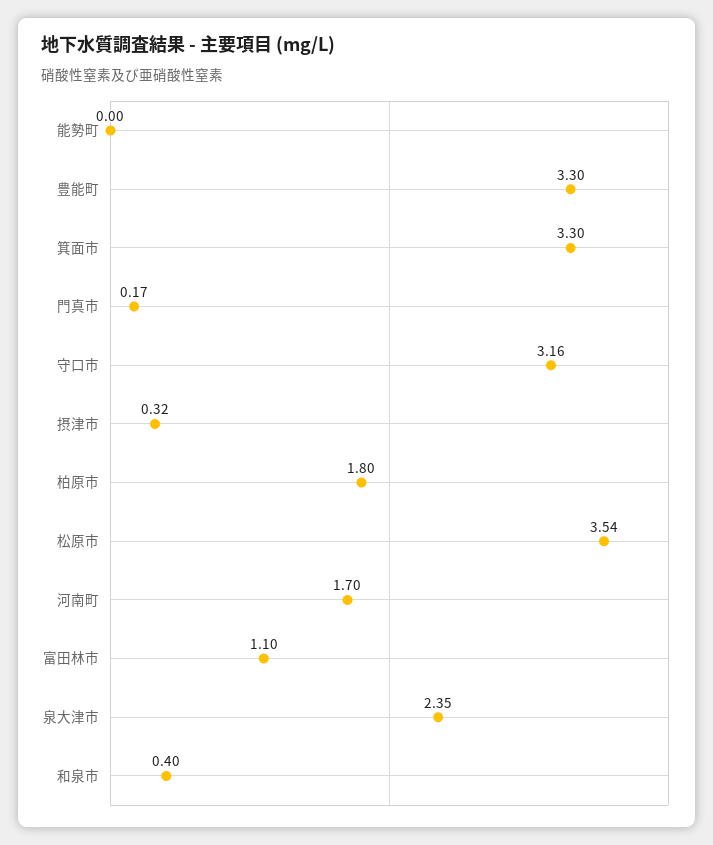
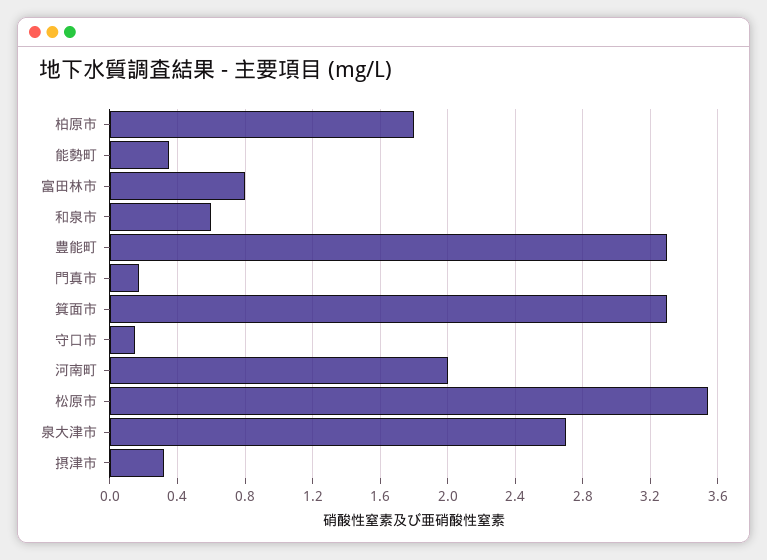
  {
-   "能勢町": 0,
+   "能勢町": 0.35,
    "豊能町": 3.3,
    "箕面市": 3.3,
    "門真市": 0.17,
-   "守口市": 3.16,
+   "守口市": 0.15,
    "摂津市": 0.32,
    "柏原市": 1.8,
    "松原市": 3.54,
-   "河南町": 1.7,
+   "河南町": 2,
-   "富田林市": 1.1,
+   "富田林市": 0.8,
-   "泉大津市": 2.35,
+   "泉大津市": 2.7,
-   "和泉市": 0.4
+   "和泉市": 0.6
  }

